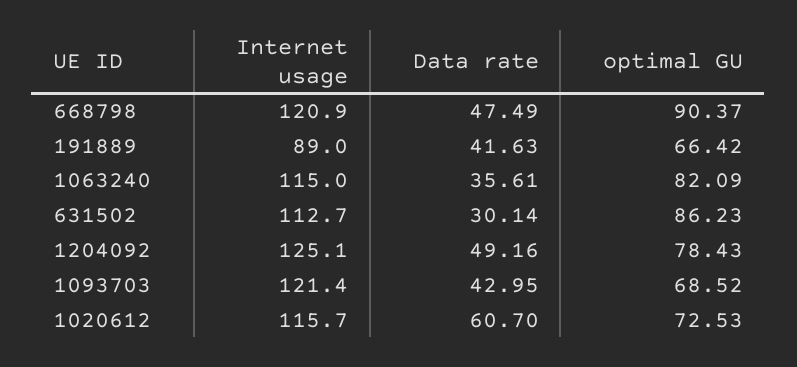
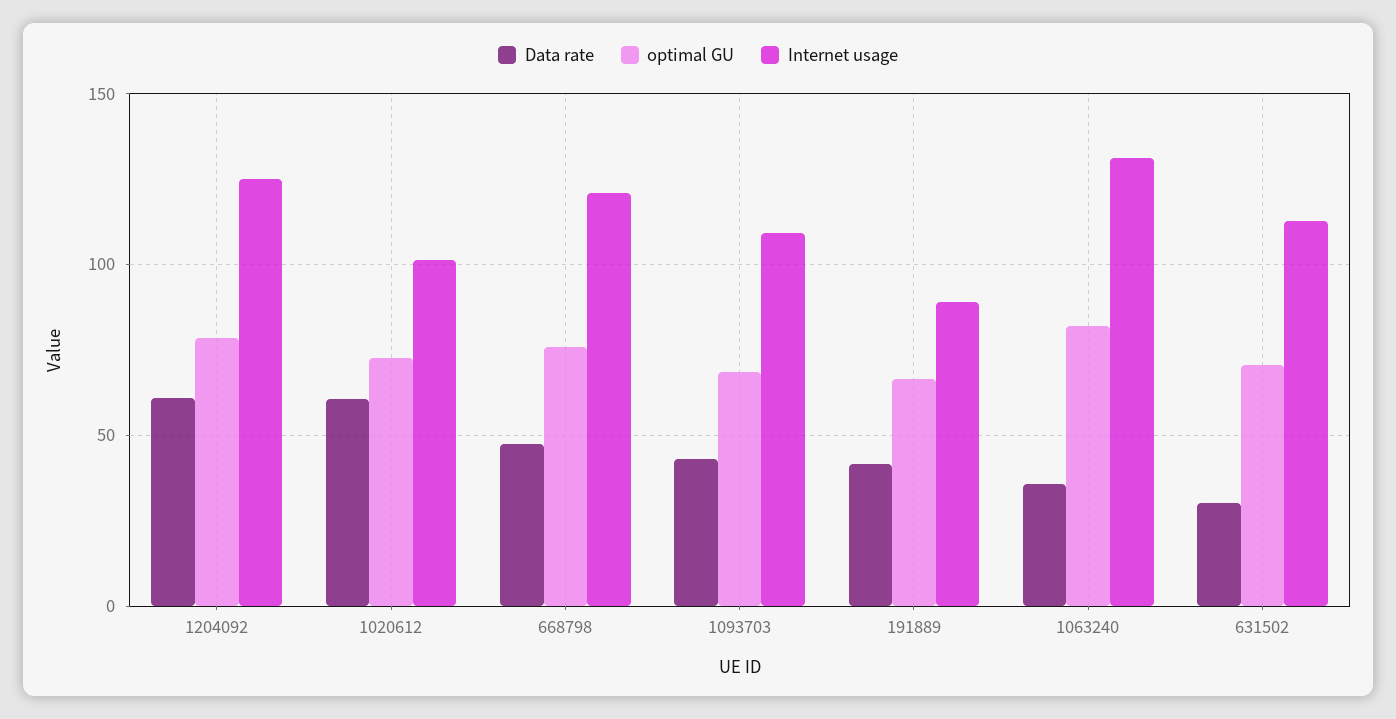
  {
    "Internet usage": {
      "668798": 120.9,
      "191889": 89,
-     "1063240": 115,
+     "1063240": 130,
      "631502": 112.7,
      "1204092": 125.1,
-     "1093703": 121.4,
+     "1093703": 110,
-     "1020612": 115.7
+     "1020612": 100
    },
    "Data rate": {
      "668798": 47.49,
      "191889": 41.63,
      "1063240": 35.61,
      "631502": 30.14,
-     "1204092": 49.16,
+     "1204092": 60,
      "1093703": 42.95,
      "1020612": 60.7
    },
    "optimal GU": {
-     "668798": 90.37,
+     "668798": 75,
      "191889": 66.42,
      "1063240": 82.09,
-     "631502": 86.23,
+     "631502": 70,
      "1204092": 78.43,
      "1093703": 68.52,
      "1020612": 72.53
    }
  }

